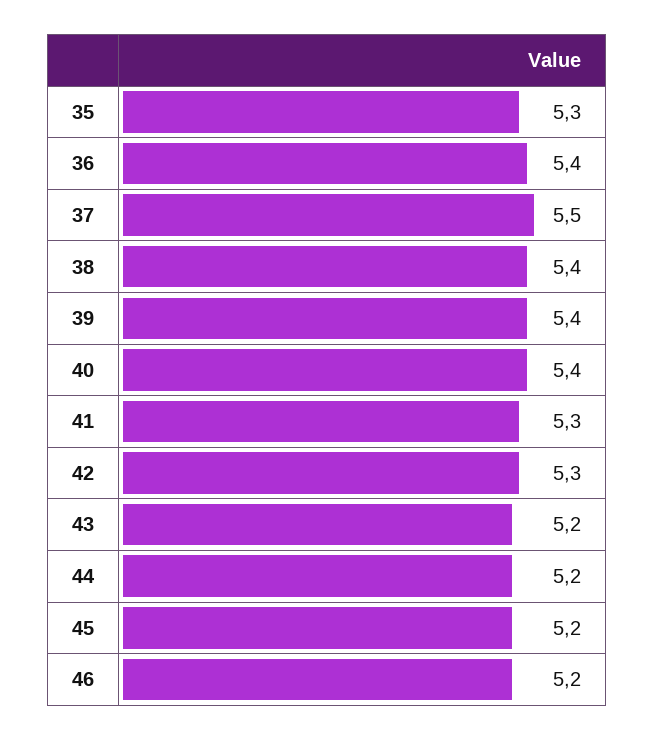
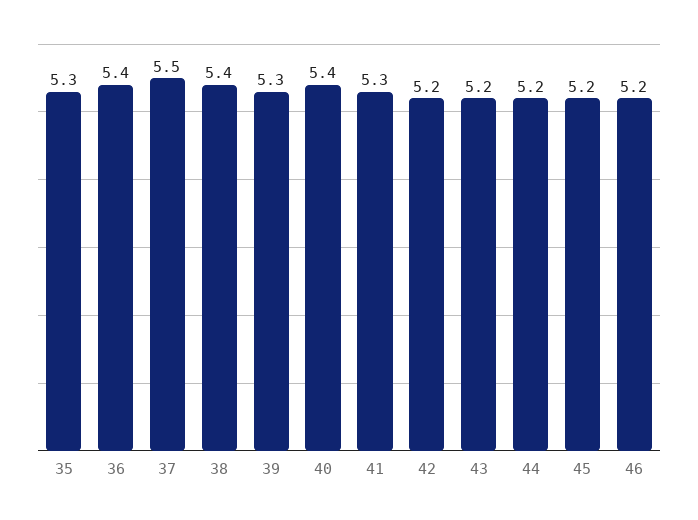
  {
    "35": 5.3,
    "36": 5.4,
    "37": 5.5,
    "38": 5.4,
-   "39": 5.4,
+   "39": 5.3,
    "40": 5.4,
    "41": 5.3,
-   "42": 5.3,
+   "42": 5.2,
    "43": 5.2,
    "44": 5.2,
    "45": 5.2,
    "46": 5.2
  }

